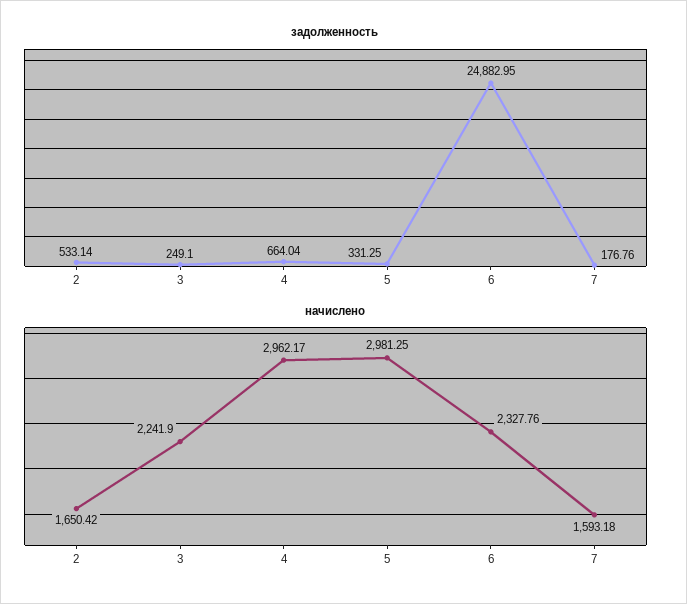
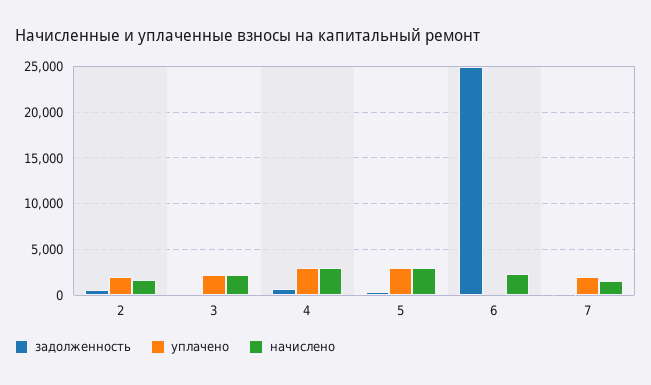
  {
    "задолженность": {
      "2": 533.14,
      "3": 249.1,
      "4": 664.04,
      "5": 331.25,
      "6": 24882.95,
      "7": 176.76
    },
    "начислено": {
      "2": 1650.42,
      "3": 2241.9,
      "4": 2962.17,
      "5": 2981.25,
      "6": 2327.76,
      "7": 1593.18
-   }
+   },
+   "уплачено": {
+     "2": 2000,
+     "3": 2000,
+     "4": 3000,
+     "5": 3000,
+     "6": 0,
+     "7": 2000
+   }
  }

